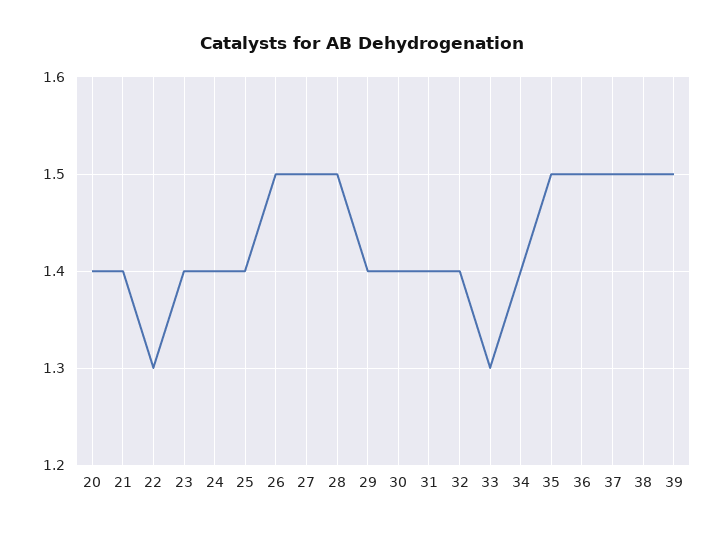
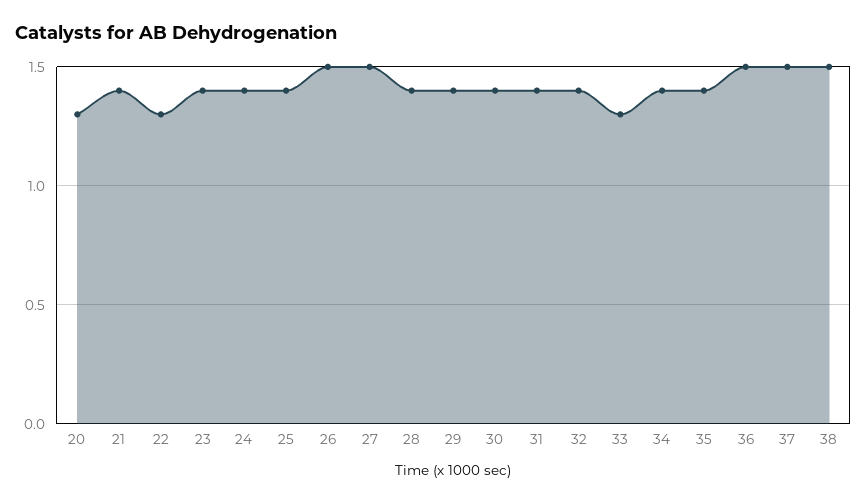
  {
-   "20": 1.4,
+   "20": 1.3,
    "21": 1.4,
    "22": 1.3,
    "23": 1.4,
    "24": 1.4,
    "25": 1.4,
    "26": 1.5,
    "27": 1.5,
-   "28": 1.5,
+   "28": 1.4,
    "29": 1.4,
    "30": 1.4,
    "31": 1.4,
    "32": 1.4,
    "33": 1.3,
    "34": 1.4,
-   "35": 1.5,
+   "35": 1.4,
    "36": 1.5,
    "37": 1.5,
-   "38": 1.5,
+   "38": 1.5
-   "39": 1.5
  }

